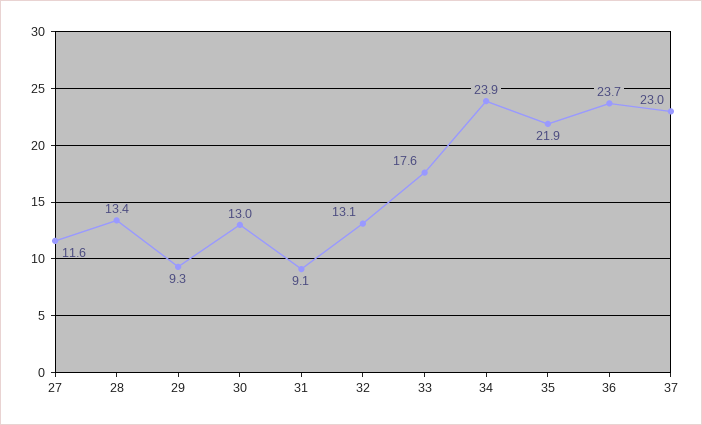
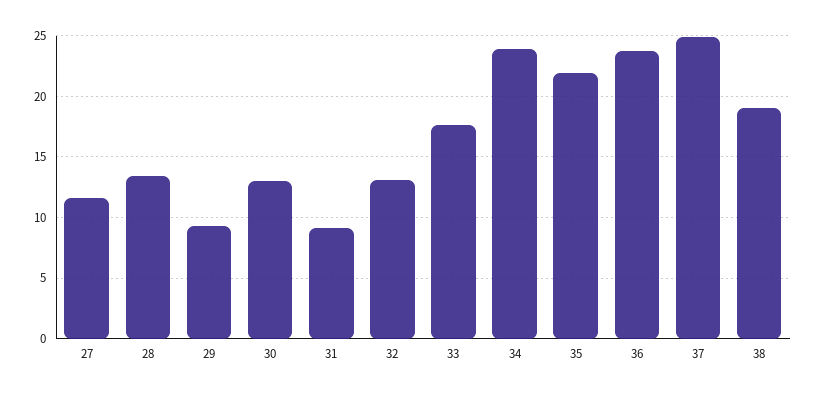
  {
    "27": 11.6,
    "28": 13.4,
    "29": 9.3,
    "30": 13,
    "31": 9.1,
    "32": 13.1,
    "33": 17.6,
    "34": 23.9,
    "35": 21.9,
    "36": 23.7,
-   "37": 23
+   "37": 25,
+   "38": 19
  }

